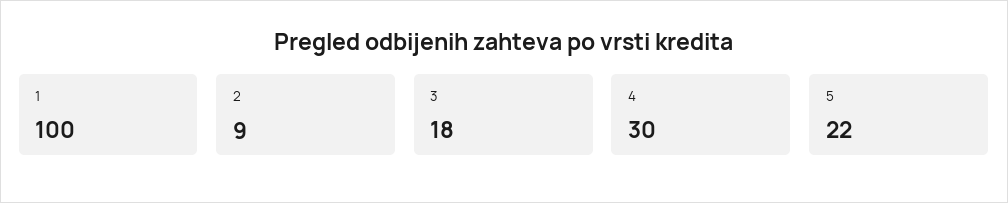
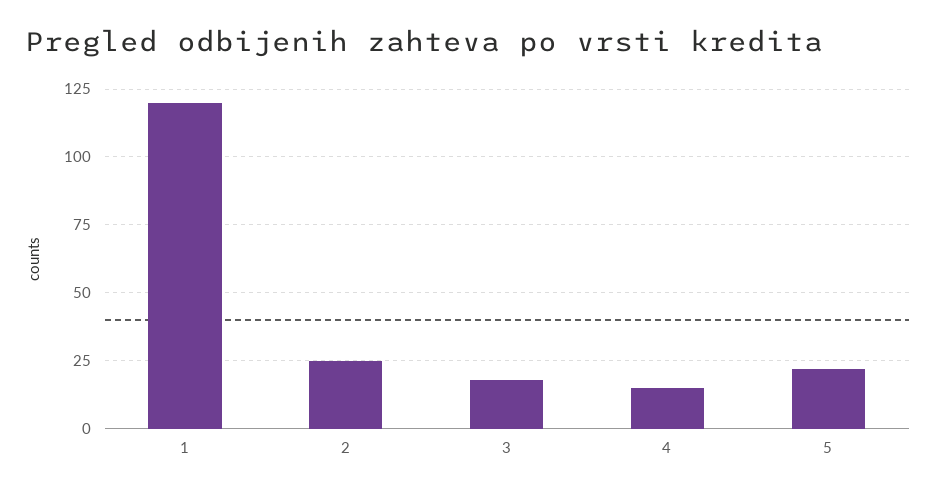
  {
-   "1": 100,
+   "1": 120,
-   "2": 9,
+   "2": 25,
    "3": 18,
-   "4": 30,
+   "4": 15,
    "5": 22
  }

